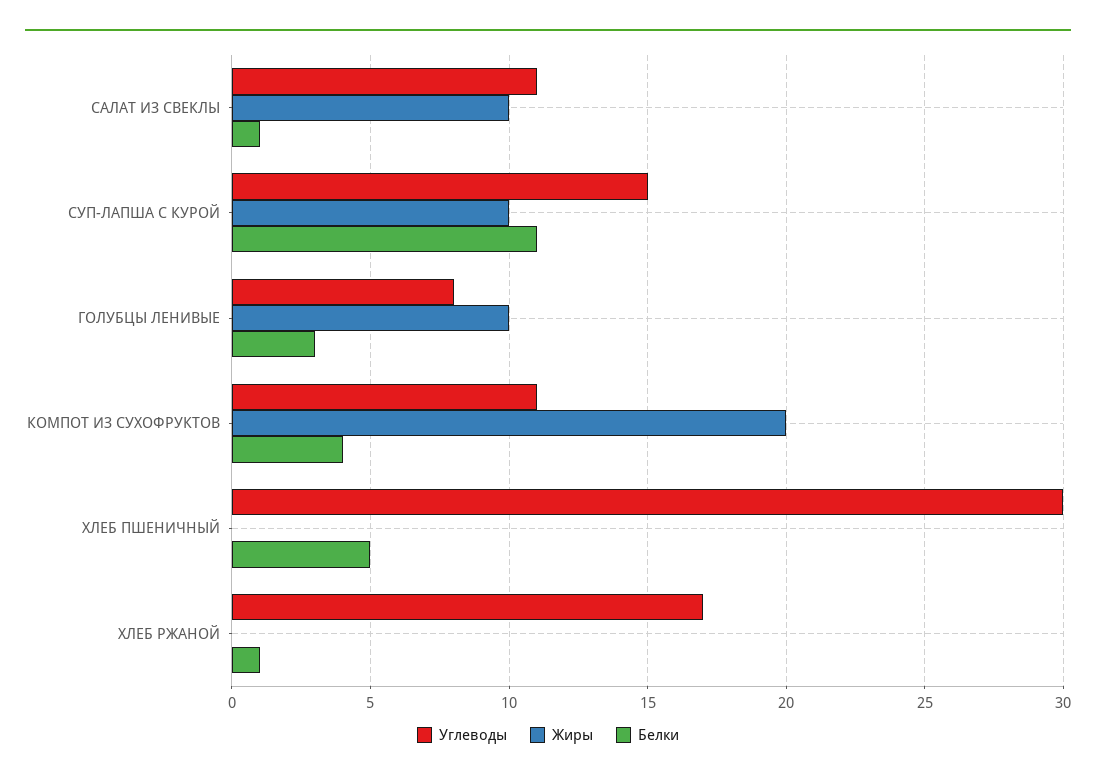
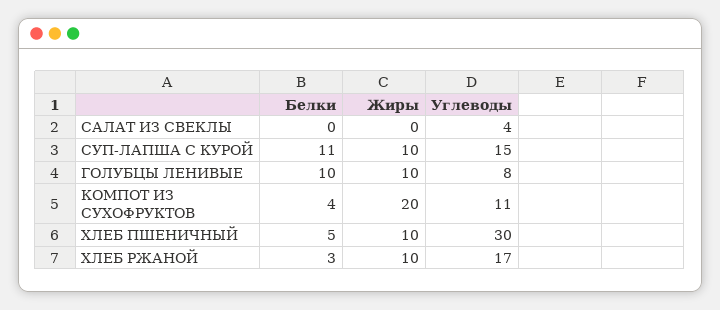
  {
    "Углеводы": {
-     "САЛАТ ИЗ СВЕКЛЫ": 11,
+     "САЛАТ ИЗ СВЕКЛЫ": 4,
      "СУП-ЛАПША С КУРОЙ": 15,
      "ГОЛУБЦЫ ЛЕНИВЫЕ": 8,
      "КОМПОТ ИЗ СУХОФРУКТОВ": 11,
      "ХЛЕБ ПШЕНИЧНЫЙ": 30,
      "ХЛЕБ РЖАНОЙ": 17
    },
    "Жиры": {
-     "САЛАТ ИЗ СВЕКЛЫ": 10,
+     "САЛАТ ИЗ СВЕКЛЫ": 0,
      "СУП-ЛАПША С КУРОЙ": 10,
      "ГОЛУБЦЫ ЛЕНИВЫЕ": 10,
      "КОМПОТ ИЗ СУХОФРУКТОВ": 20,
-     "ХЛЕБ ПШЕНИЧНЫЙ": 0,
+     "ХЛЕБ ПШЕНИЧНЫЙ": 10,
-     "ХЛЕБ РЖАНОЙ": 0
+     "ХЛЕБ РЖАНОЙ": 10
    },
    "Белки": {
-     "САЛАТ ИЗ СВЕКЛЫ": 1,
+     "САЛАТ ИЗ СВЕКЛЫ": 0,
      "СУП-ЛАПША С КУРОЙ": 11,
-     "ГОЛУБЦЫ ЛЕНИВЫЕ": 3,
+     "ГОЛУБЦЫ ЛЕНИВЫЕ": 10,
      "КОМПОТ ИЗ СУХОФРУКТОВ": 4,
      "ХЛЕБ ПШЕНИЧНЫЙ": 5,
-     "ХЛЕБ РЖАНОЙ": 1
+     "ХЛЕБ РЖАНОЙ": 3
    }
  }

